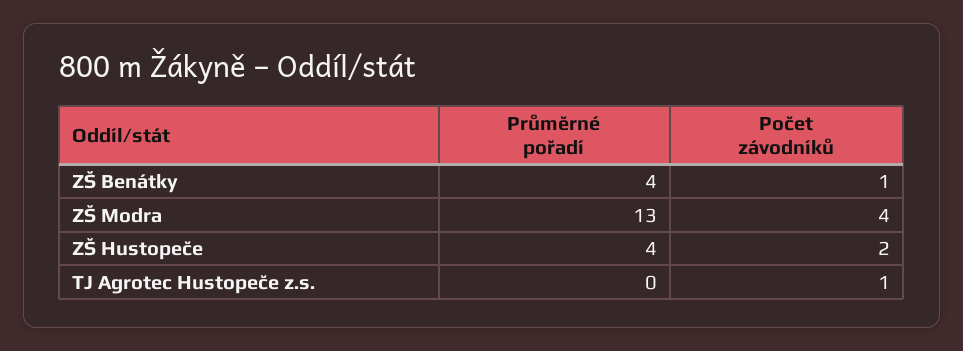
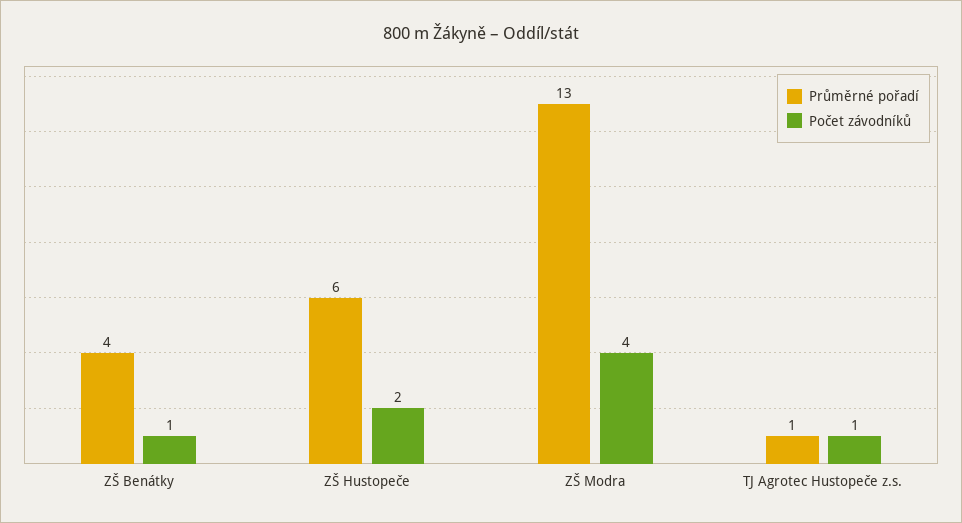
  {
    "Průměrné pořadí": {
      "ZŠ Benátky": 4,
      "ZŠ Modra": 13,
-     "ZŠ Hustopeče": 4,
+     "ZŠ Hustopeče": 6,
-     "TJ Agrotec Hustopeče z.s.": 0
+     "TJ Agrotec Hustopeče z.s.": 1
    },
    "Počet závodníků": {
      "ZŠ Benátky": 1,
      "ZŠ Modra": 4,
      "ZŠ Hustopeče": 2,
      "TJ Agrotec Hustopeče z.s.": 1
    }
  }

